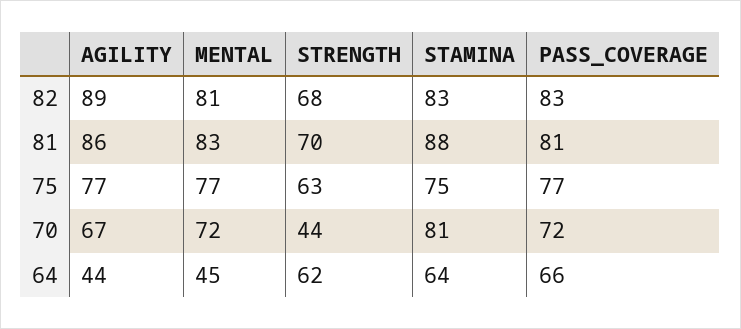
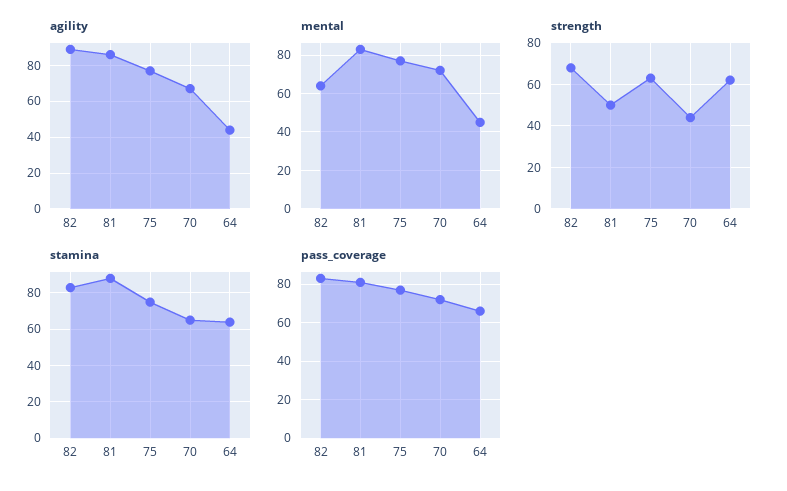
  {
    "AGILITY": {
      "82": 89,
      "81": 86,
      "75": 77,
      "70": 67,
      "64": 44
    },
    "MENTAL": {
-     "82": 81,
+     "82": 65,
      "81": 83,
      "75": 77,
      "70": 72,
      "64": 45
    },
    "STRENGTH": {
      "82": 68,
-     "81": 70,
+     "81": 50,
      "75": 63,
      "70": 44,
      "64": 62
    },
    "STAMINA": {
      "82": 83,
      "81": 88,
      "75": 75,
-     "70": 81,
+     "70": 65,
      "64": 64
    },
    "PASS_COVERAGE": {
      "82": 83,
      "81": 81,
      "75": 77,
      "70": 72,
      "64": 66
    }
  }

